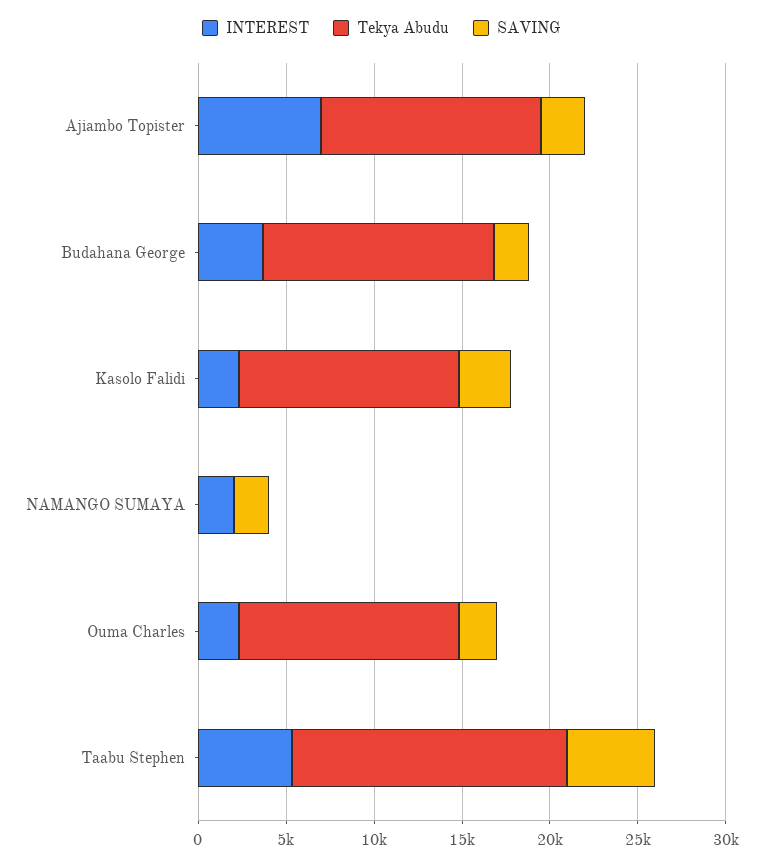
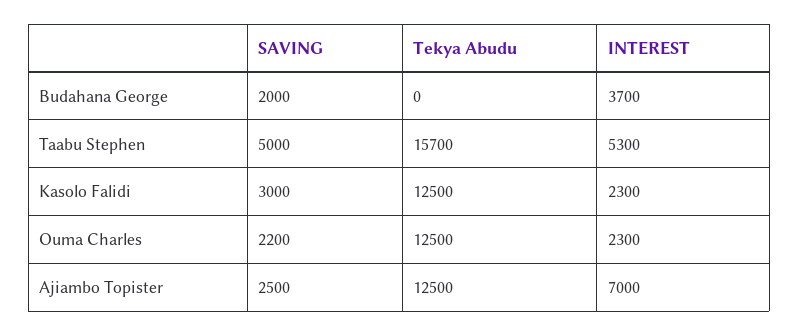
  {
    "INTEREST": {
      "Ajiambo Topister": 7000,
      "Budahana George": 3700,
      "Kasolo Falidi": 2300,
-     "NAMANGO SUMAYA": 2000,
      "Ouma Charles": 2300,
      "Taabu Stephen": 5300
    },
    "Tekya Abudu": {
      "Ajiambo Topister": 12500,
-     "Budahana George": 13000,
+     "Budahana George": 0,
      "Kasolo Falidi": 12500,
-     "NAMANGO SUMAYA": 0,
      "Ouma Charles": 12500,
      "Taabu Stephen": 15700
    },
    "SAVING": {
      "Ajiambo Topister": 2500,
      "Budahana George": 2000,
      "Kasolo Falidi": 3000,
-     "NAMANGO SUMAYA": 2000,
      "Ouma Charles": 2200,
      "Taabu Stephen": 5000
    }
  }

